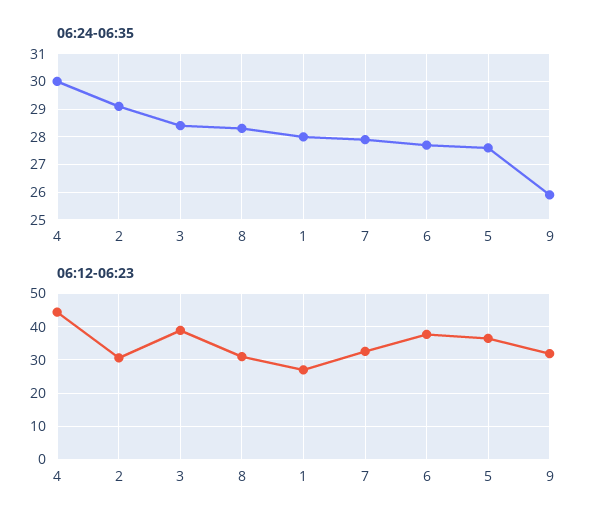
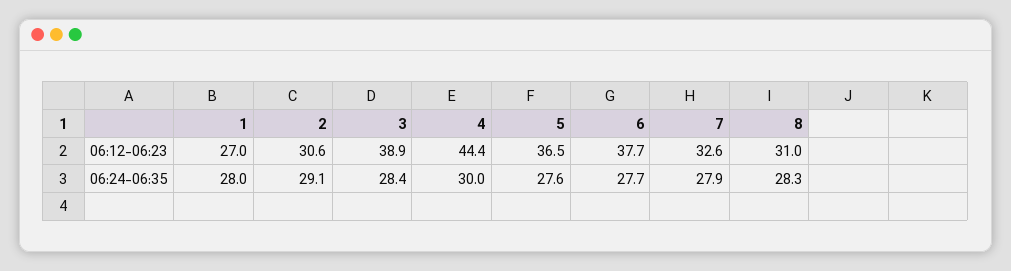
  {
    "06:24-06:35": {
      "4": 30,
      "2": 29.1,
      "3": 28.4,
      "8": 28.3,
      "1": 28,
      "7": 27.9,
      "6": 27.7,
-     "5": 27.6,
+     "5": 27.6
-     "9": 26
    },
    "06:12-06:23": {
      "4": 44.4,
      "2": 30.6,
      "3": 38.9,
      "8": 31,
      "1": 27,
      "7": 32.6,
      "6": 37.7,
-     "5": 36.5,
+     "5": 36.5
-     "9": 32
    }
  }

